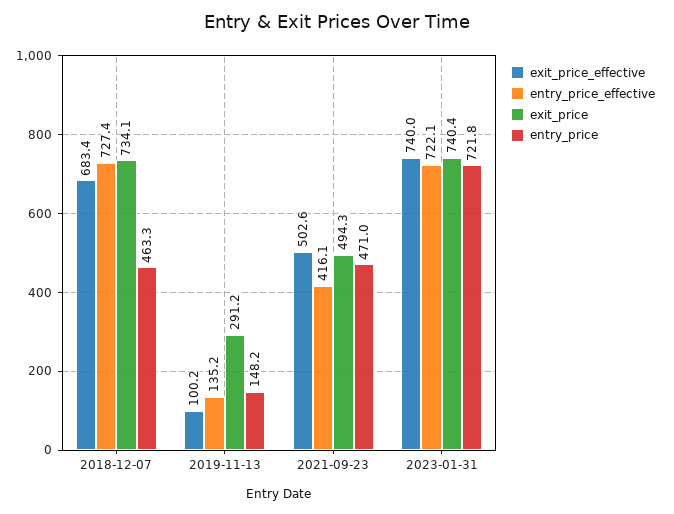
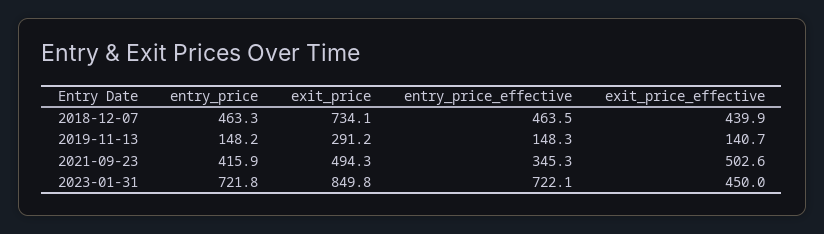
  {
    "exit_price_effective": {
-     "2018-12-07": 683.4,
+     "2018-12-07": 439.9,
-     "2019-11-13": 100.2,
+     "2019-11-13": 140.7,
      "2021-09-23": 502.6,
-     "2023-01-31": 740
+     "2023-01-31": 450
    },
    "entry_price_effective": {
-     "2018-12-07": 727.4,
+     "2018-12-07": 463.5,
-     "2019-11-13": 135.2,
+     "2019-11-13": 148.3,
-     "2021-09-23": 416.1,
+     "2021-09-23": 345.3,
      "2023-01-31": 722.1
    },
    "exit_price": {
      "2018-12-07": 734.1,
      "2019-11-13": 291.2,
      "2021-09-23": 494.3,
-     "2023-01-31": 740.4
+     "2023-01-31": 849.8
    },
    "entry_price": {
      "2018-12-07": 463.3,
      "2019-11-13": 148.2,
-     "2021-09-23": 471,
+     "2021-09-23": 415.9,
      "2023-01-31": 721.8
    }
  }

